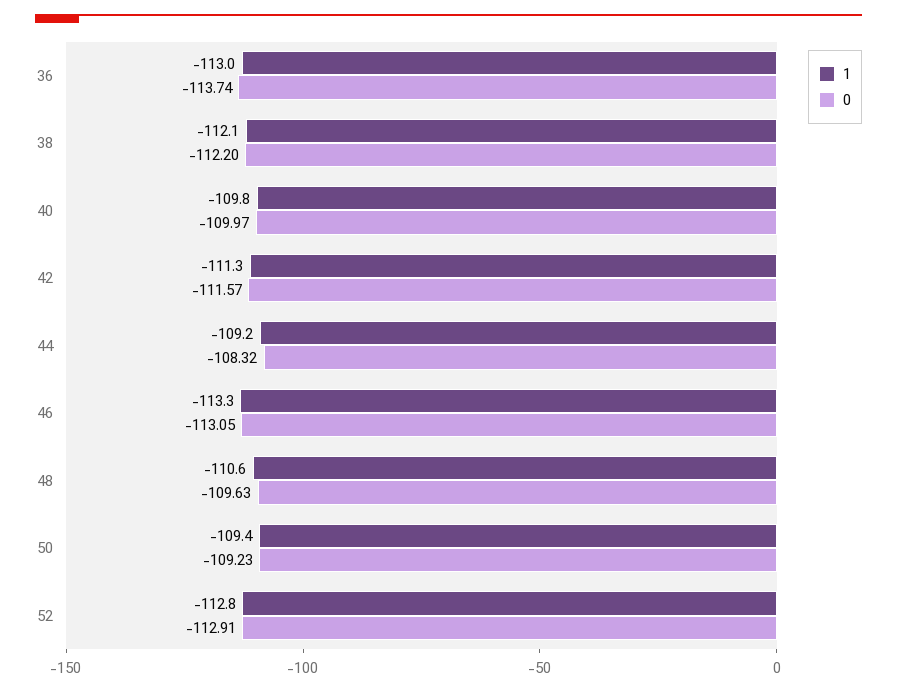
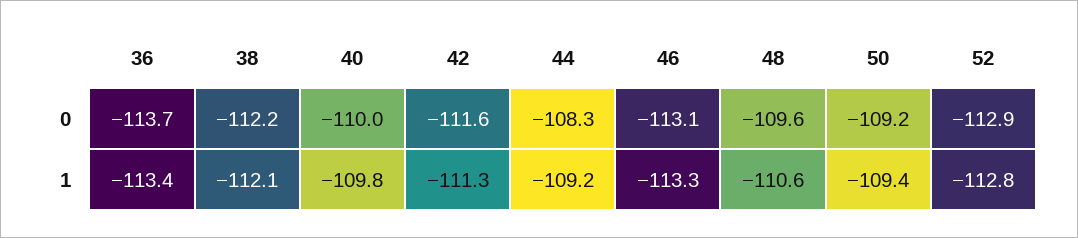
  {
    "1": {
-     "36": -113,
+     "36": -113.4,
      "38": -112.1,
      "40": -109.8,
      "42": -111.3,
      "44": -109.2,
      "46": -113.3,
      "48": -110.6,
      "50": -109.4,
      "52": -112.8
    },
    "0": {
      "36": -113.74,
      "38": -112.2,
      "40": -109.97,
      "42": -111.57,
      "44": -108.32,
      "46": -113.05,
      "48": -109.63,
      "50": -109.23,
      "52": -112.91
    }
  }

